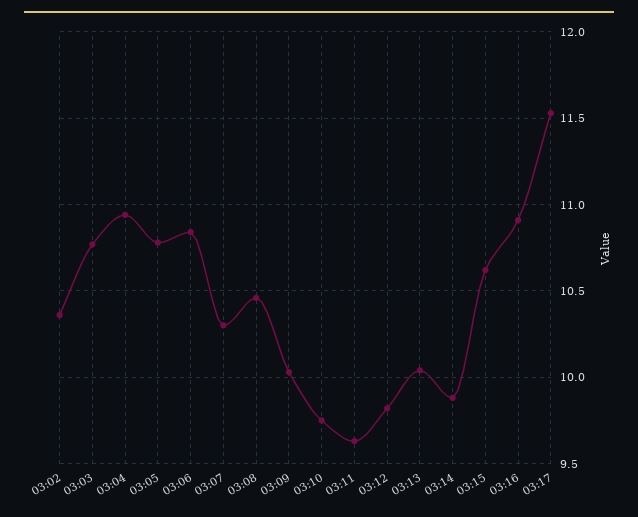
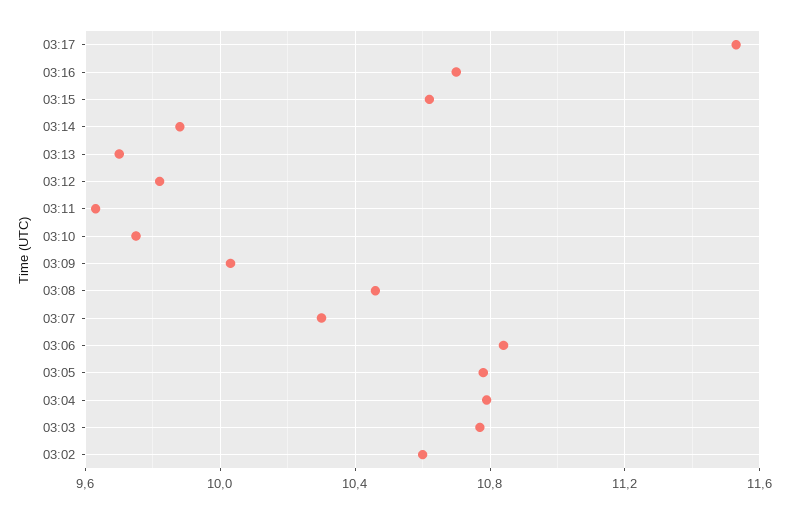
  {
-   "03:02": 10.35,
+   "03:02": 10.6,
    "03:03": 10.75,
-   "03:04": 10.95,
+   "03:04": 10.8,
    "03:05": 10.8,
    "03:06": 10.85,
    "03:07": 10.3,
    "03:08": 10.45,
    "03:09": 10.05,
    "03:10": 9.75,
    "03:11": 9.65,
    "03:12": 9.8,
-   "03:13": 10.05,
+   "03:13": 9.7,
    "03:14": 9.9,
    "03:15": 10.6,
-   "03:16": 10.9,
+   "03:16": 10.7,
    "03:17": 11.55
  }

